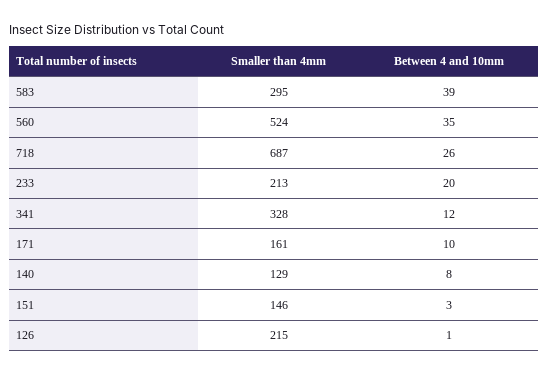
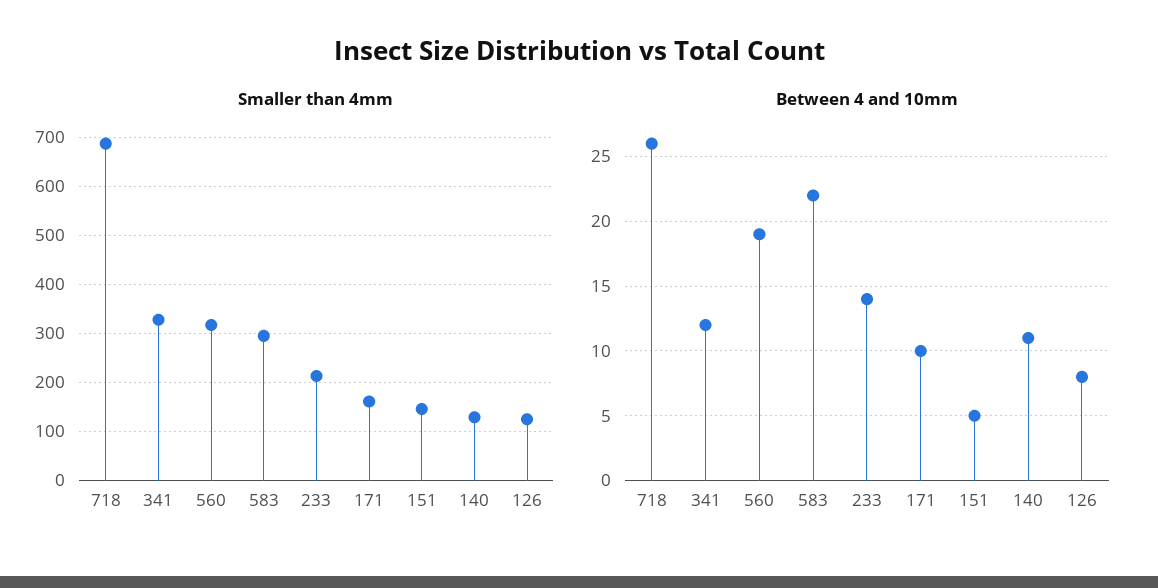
  {
    "Smaller than 4mm": {
      "583": 295,
-     "560": 524,
+     "560": 320,
      "718": 687,
      "233": 213,
      "341": 328,
      "171": 161,
      "140": 129,
      "151": 146,
-     "126": 215
+     "126": 120
    },
    "Between 4 and 10mm": {
-     "583": 39,
+     "583": 22,
-     "560": 35,
+     "560": 19,
      "718": 26,
-     "233": 20,
+     "233": 14,
      "341": 12,
      "171": 10,
-     "140": 8,
+     "140": 11,
-     "151": 3,
+     "151": 5,
-     "126": 1
+     "126": 8
    }
  }

